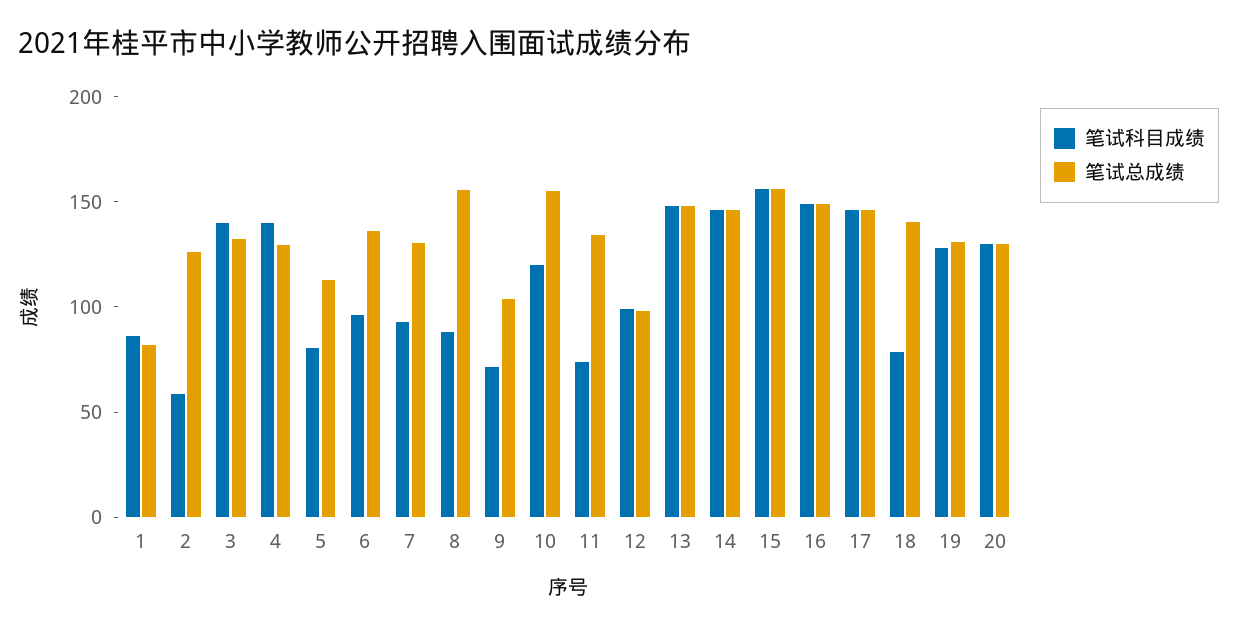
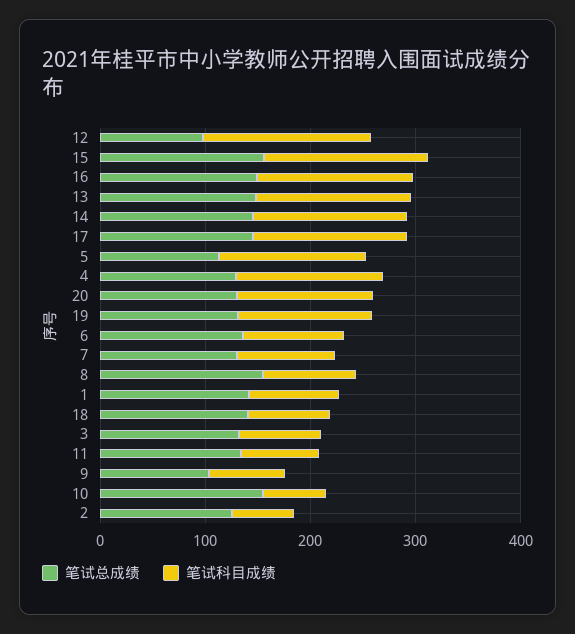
  {
    "笔试科目成绩": {
      "1": 90,
      "2": 60,
-     "3": 140,
+     "3": 80,
      "4": 140,
-     "5": 80,
+     "5": 140,
      "6": 100,
      "7": 90,
      "8": 90,
      "9": 70,
-     "10": 120,
+     "10": 60,
      "11": 70,
-     "12": 100,
+     "12": 160,
      "13": 150,
      "14": 150,
      "15": 160,
      "16": 150,
      "17": 150,
      "18": 80,
      "19": 130,
      "20": 130
    },
    "笔试总成绩": {
-     "1": 80,
+     "1": 140,
      "2": 130,
      "3": 130,
      "4": 130,
      "5": 110,
      "6": 140,
      "7": 130,
      "8": 160,
      "9": 100,
      "10": 160,
      "11": 130,
      "12": 100,
      "13": 150,
      "14": 150,
      "15": 160,
      "16": 150,
      "17": 150,
      "18": 140,
      "19": 130,
      "20": 130
    }
  }

